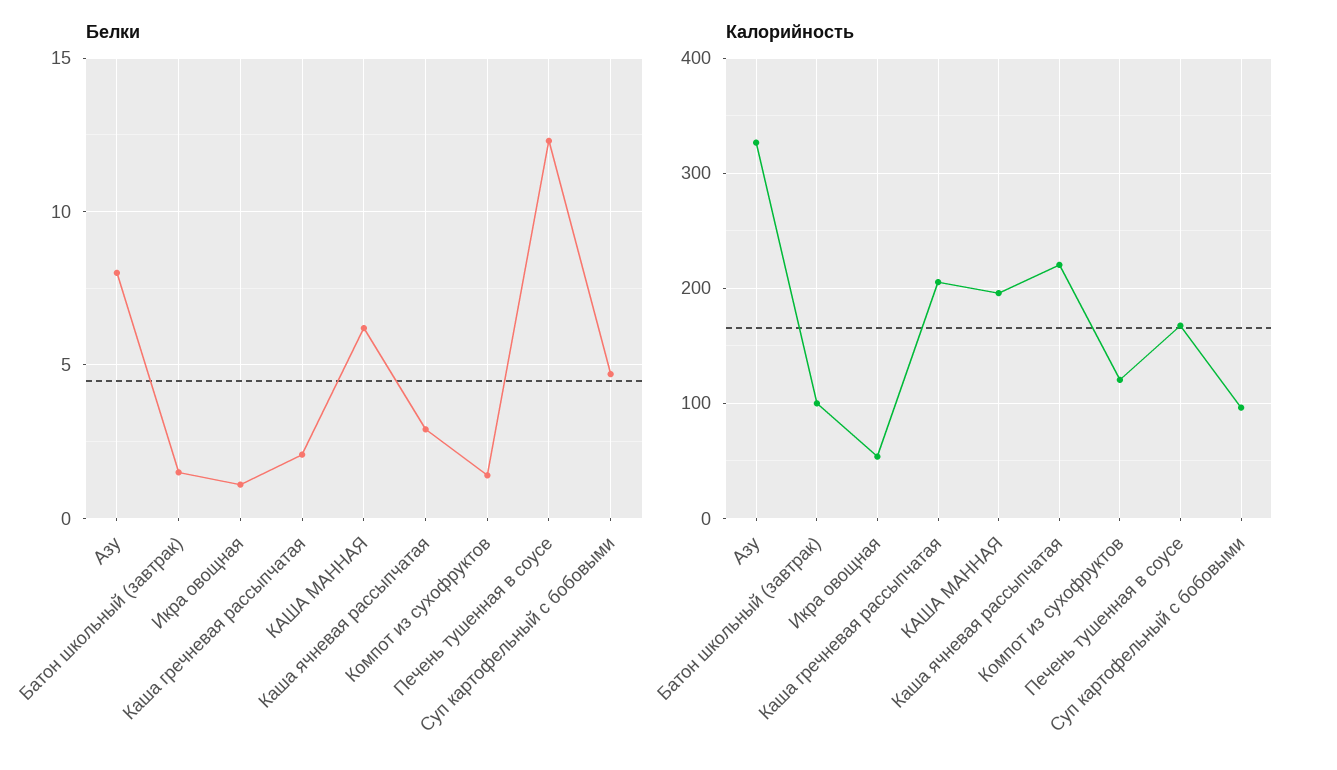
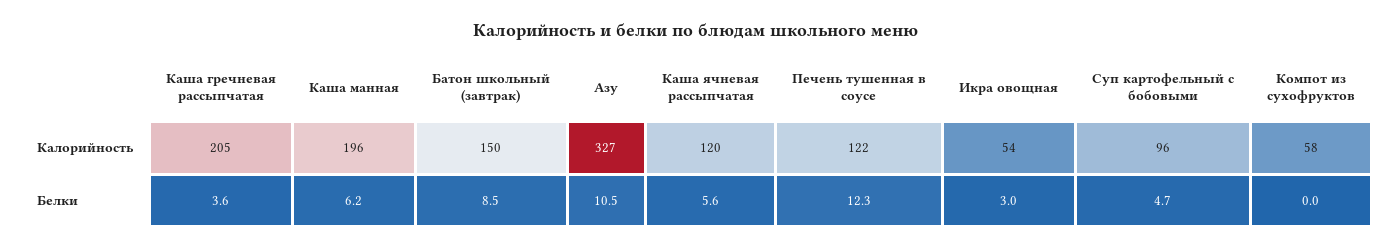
  {
    "Белки": {
-     "Азу": 8,
+     "Азу": 10.5,
-     "Батон школьный (завтрак)": 1.5,
+     "Батон школьный (завтрак)": 8.5,
-     "Икра овощная": 1,
+     "Икра овощная": 3,
-     "Каша гречневая рассыпчатая": 2,
+     "Каша гречневая рассыпчатая": 3.6,
      "КАША МАННАЯ": 6.2,
-     "Каша ячневая рассыпчатая": 3,
+     "Каша ячневая рассыпчатая": 5.6,
-     "Компот из сухофруктов": 1.5,
+     "Компот из сухофруктов": 0,
      "Печень тушенная в соусе": 12.3,
      "Суп картофельный с бобовыми": 4.7
    },
    "Калорийность": {
      "Азу": 327,
-     "Батон школьный (завтрак)": 100,
+     "Батон школьный (завтрак)": 150,
      "Икра овощная": 54,
      "Каша гречневая рассыпчатая": 205,
      "КАША МАННАЯ": 196,
-     "Каша ячневая рассыпчатая": 220,
+     "Каша ячневая рассыпчатая": 120,
-     "Компот из сухофруктов": 120,
+     "Компот из сухофруктов": 58,
-     "Печень тушенная в соусе": 170,
+     "Печень тушенная в соусе": 122,
      "Суп картофельный с бобовыми": 96
    }
  }

